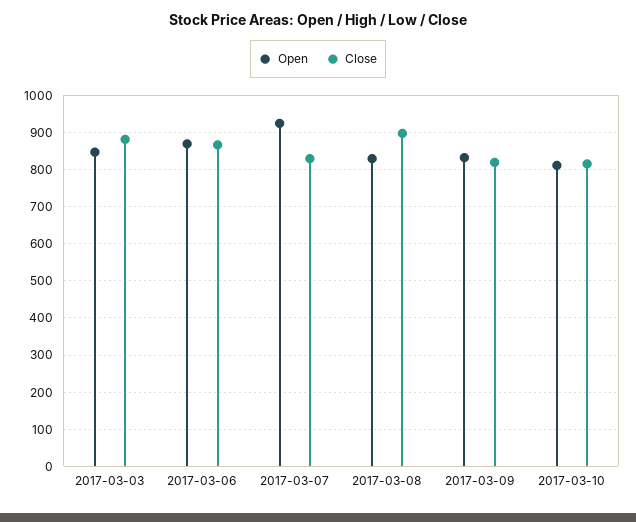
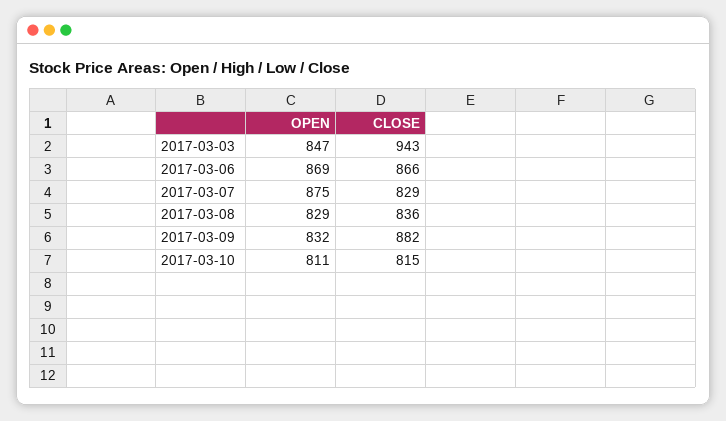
  {
    "Open": {
      "2017-03-03": 847,
      "2017-03-06": 869,
-     "2017-03-07": 920,
+     "2017-03-07": 875,
      "2017-03-08": 829,
      "2017-03-09": 832,
      "2017-03-10": 811
    },
    "Close": {
-     "2017-03-03": 880,
+     "2017-03-03": 943,
      "2017-03-06": 866,
      "2017-03-07": 829,
-     "2017-03-08": 900,
+     "2017-03-08": 836,
-     "2017-03-09": 820,
+     "2017-03-09": 882,
      "2017-03-10": 815
    }
  }

